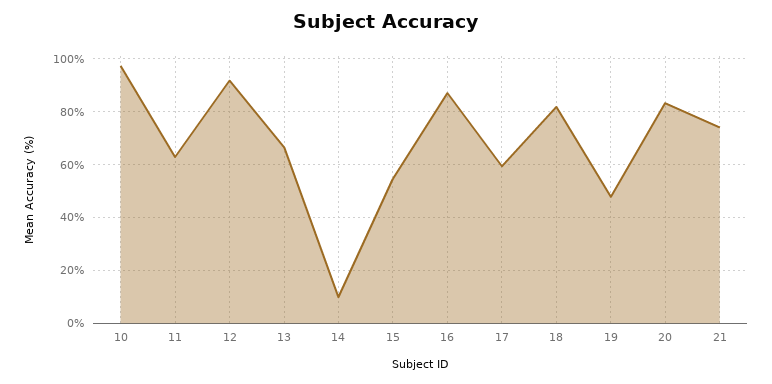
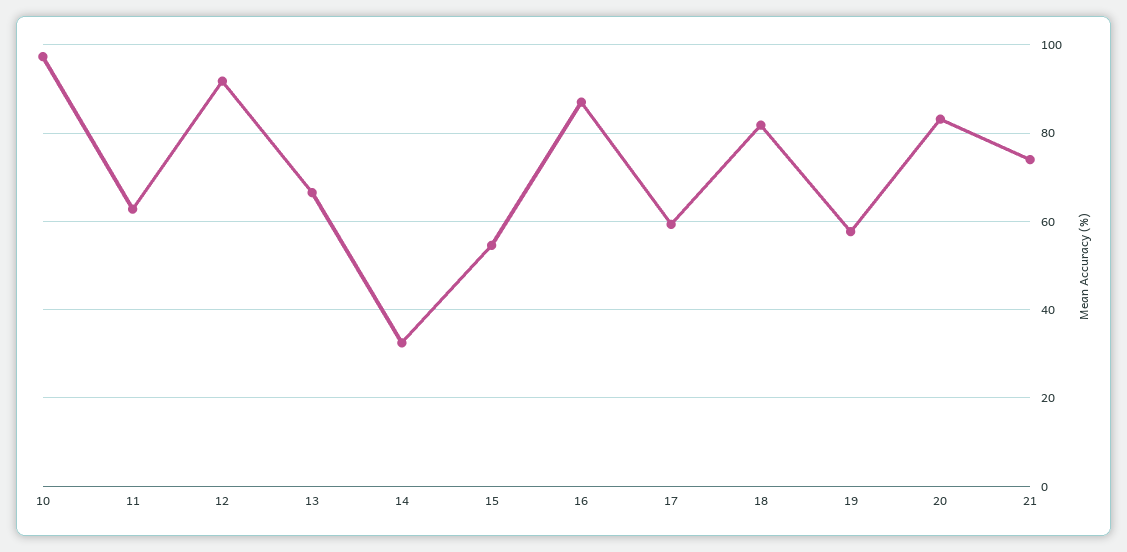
  {
    "10": 98,
    "11": 62,
    "12": 92,
    "13": 66,
-   "14": 10,
+   "14": 32,
    "15": 54,
    "16": 88,
    "17": 60,
    "18": 82,
-   "19": 47.5,
+   "19": 58,
    "20": 84,
    "21": 74
  }

